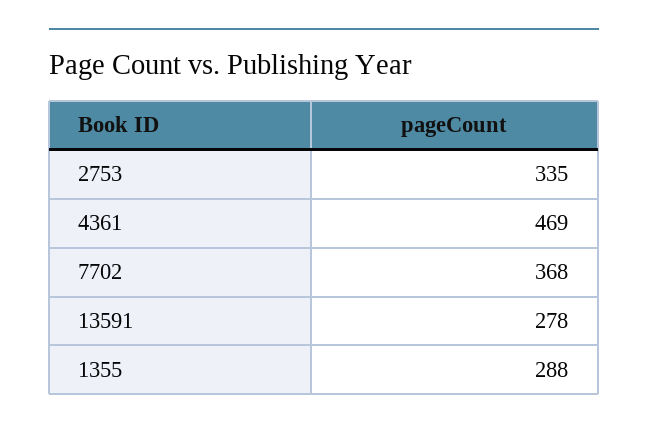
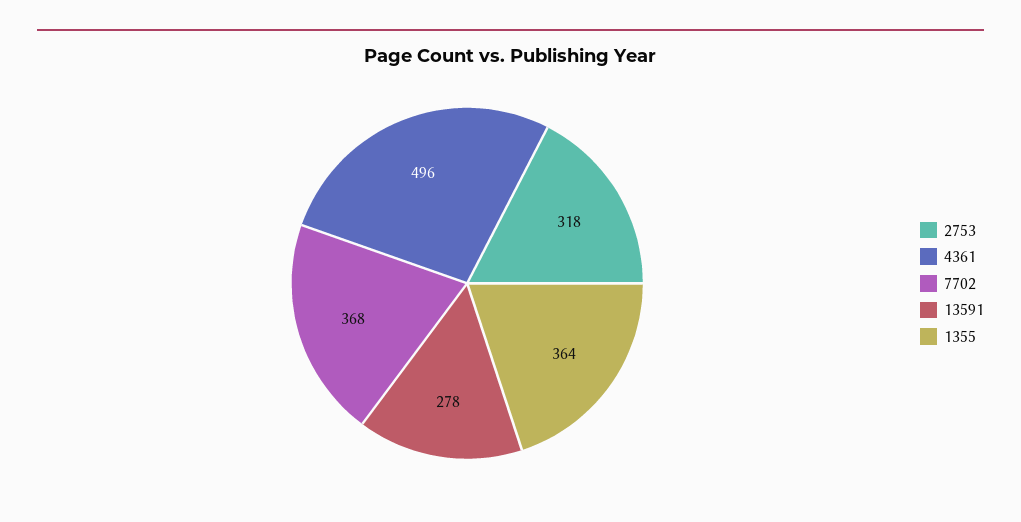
  {
-   "2753": 335,
+   "2753": 318,
-   "4361": 469,
+   "4361": 496,
    "7702": 368,
    "13591": 278,
-   "1355": 288
+   "1355": 364
  }

